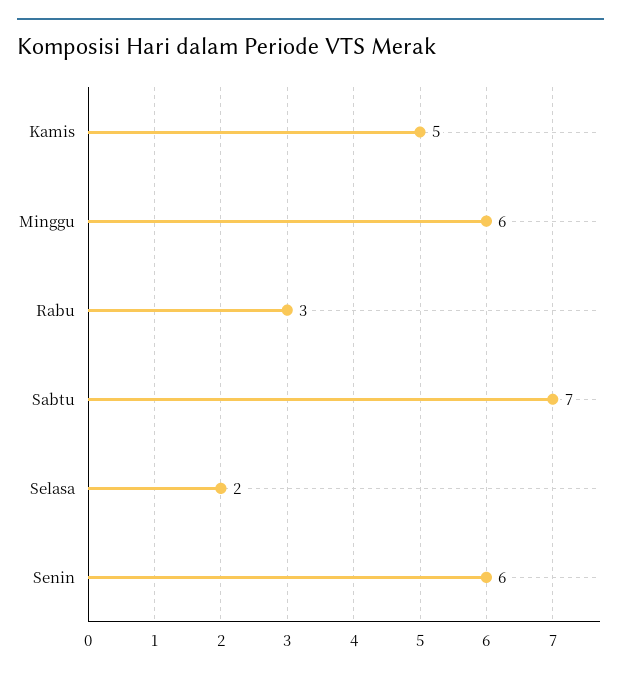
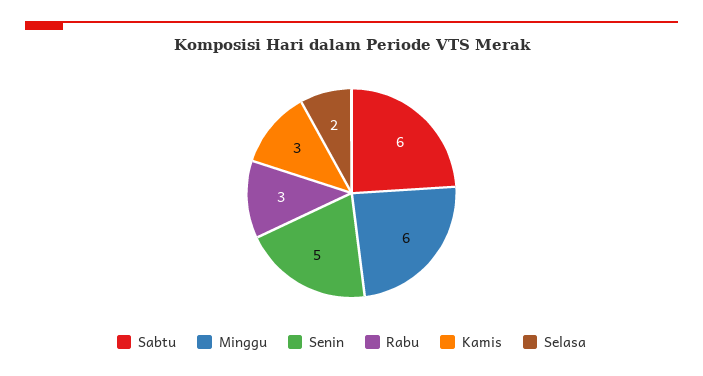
  {
-   "Kamis": 5,
+   "Kamis": 3,
    "Minggu": 6,
    "Rabu": 3,
-   "Sabtu": 7,
+   "Sabtu": 6,
    "Selasa": 2,
-   "Senin": 6
+   "Senin": 5
  }

